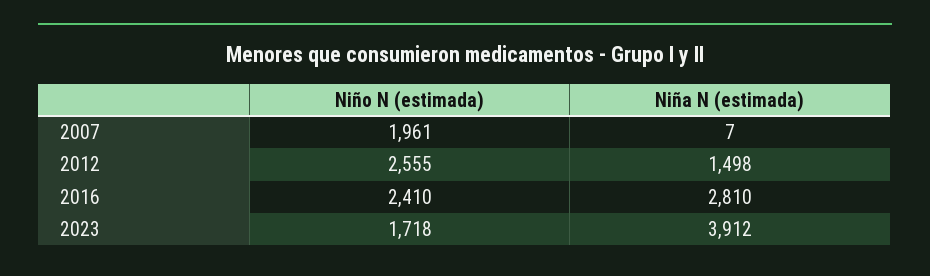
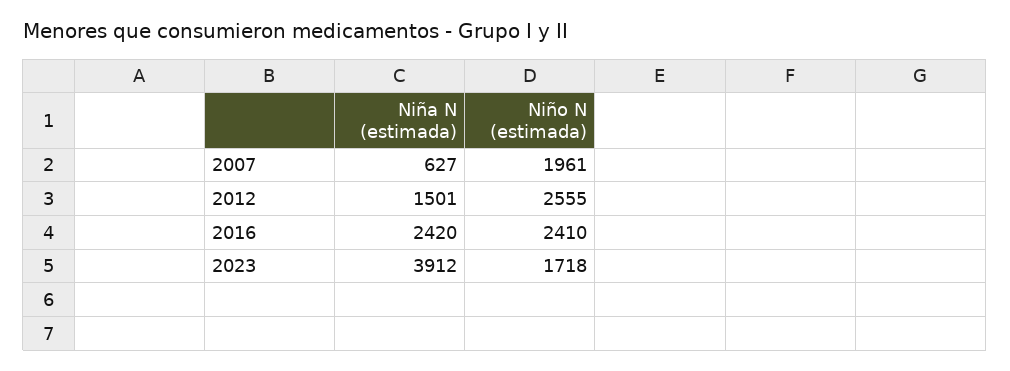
  {
    "Niño N (estimada)": {
      "2007": 1961,
      "2012": 2555,
      "2016": 2410,
      "2023": 1718
    },
    "Niña N (estimada)": {
-     "2007": 7,
+     "2007": 627,
-     "2012": 1498,
+     "2012": 1501,
-     "2016": 2810,
+     "2016": 2420,
      "2023": 3912
    }
  }

